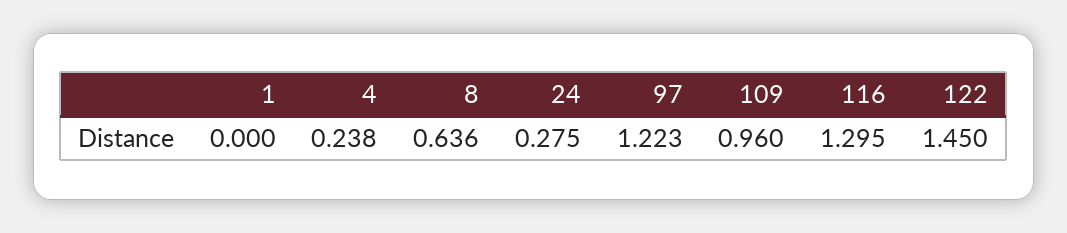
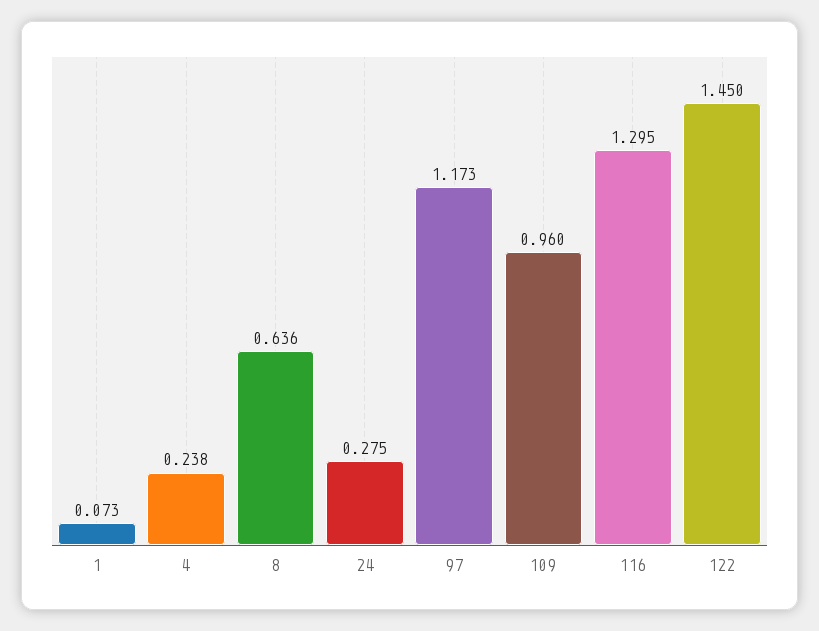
  {
-   "1": 0,
+   "1": 0.073,
    "4": 0.238,
    "8": 0.636,
    "24": 0.275,
-   "97": 1.223,
+   "97": 1.173,
    "109": 0.96,
    "116": 1.295,
    "122": 1.45
  }

